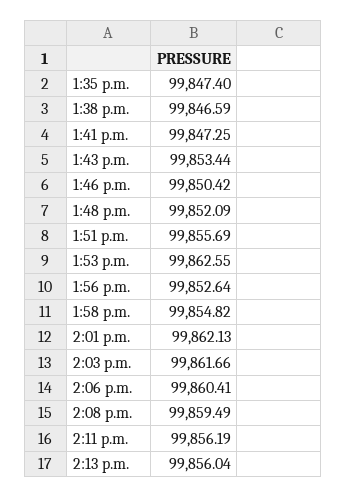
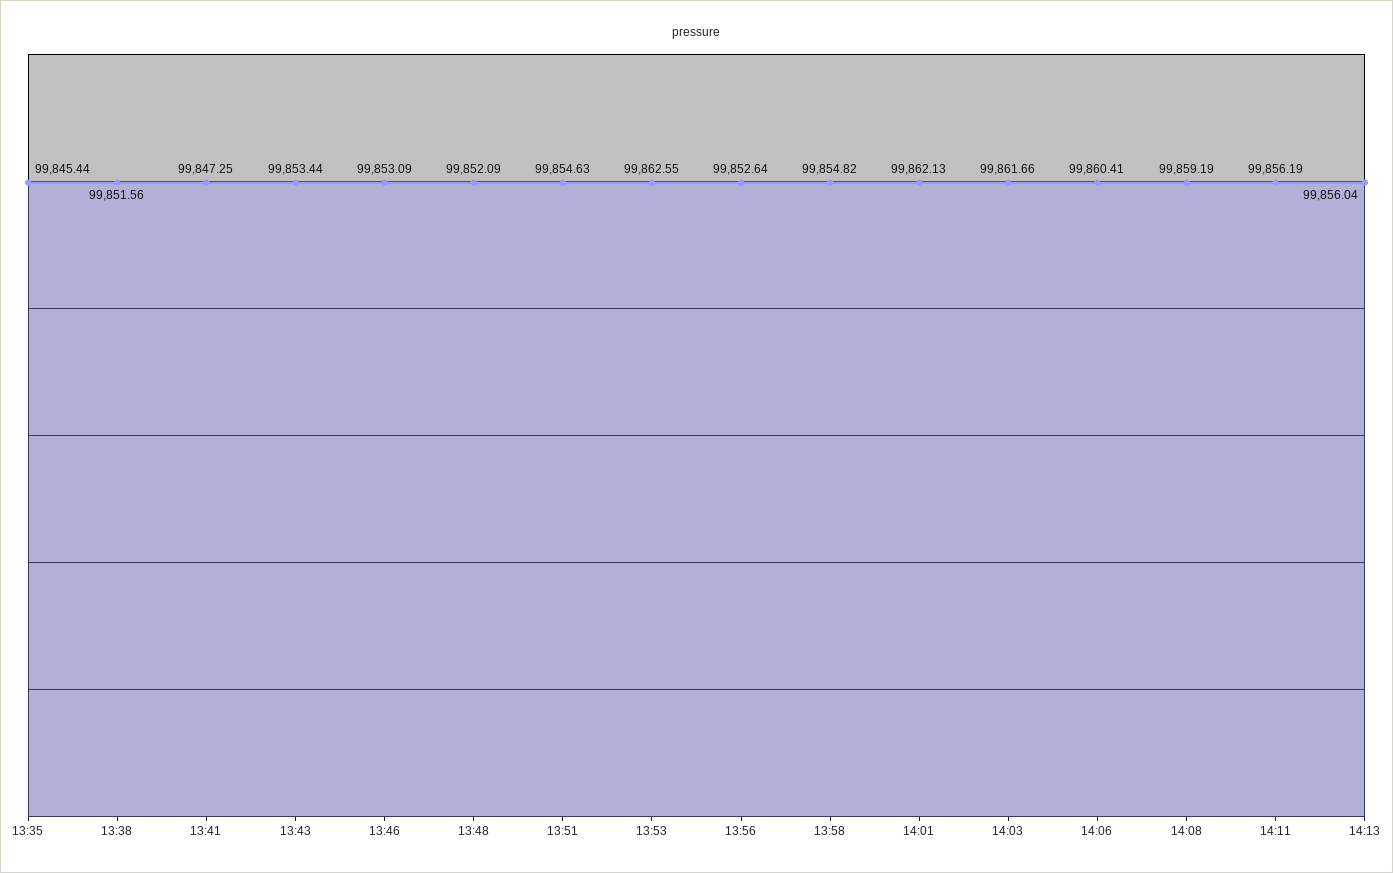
  {
-   "1:35 p.m.": 99847.4,
+   "1:35 p.m.": 99845.44,
-   "1:38 p.m.": 99846.59,
+   "1:38 p.m.": 99851.56,
    "1:41 p.m.": 99847.25,
    "1:43 p.m.": 99853.44,
-   "1:46 p.m.": 99850.42,
+   "1:46 p.m.": 99853.09,
    "1:48 p.m.": 99852.09,
-   "1:51 p.m.": 99855.69,
+   "1:51 p.m.": 99854.63,
    "1:53 p.m.": 99862.55,
    "1:56 p.m.": 99852.64,
    "1:58 p.m.": 99854.82,
    "2:01 p.m.": 99862.13,
    "2:03 p.m.": 99861.66,
    "2:06 p.m.": 99860.41,
-   "2:08 p.m.": 99859.49,
+   "2:08 p.m.": 99859.19,
    "2:11 p.m.": 99856.19,
    "2:13 p.m.": 99856.04
  }

